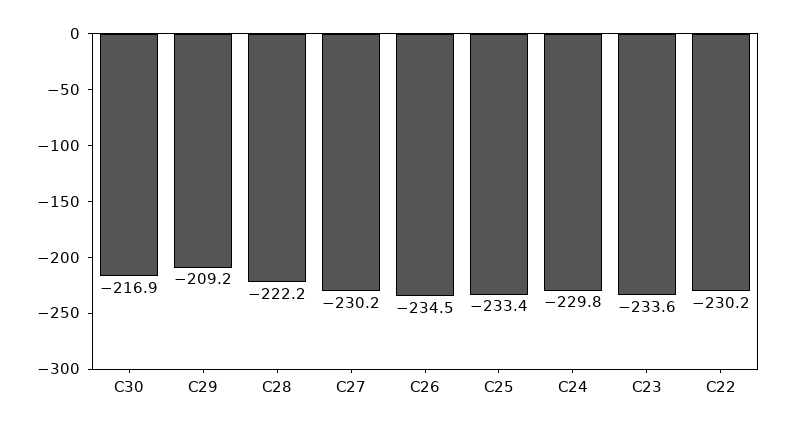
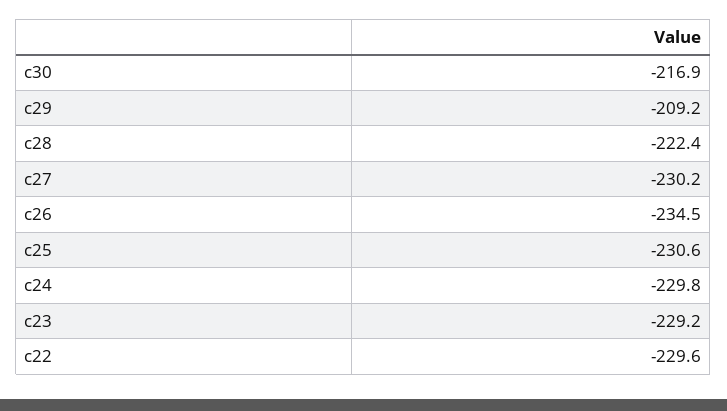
  {
    "C30": -216.9,
    "C29": -209.2,
-   "C28": -222.2,
+   "C28": -222.4,
    "C27": -230.2,
    "C26": -234.5,
-   "C25": -233.4,
+   "C25": -230.6,
    "C24": -229.8,
-   "C23": -233.6,
+   "C23": -229.2,
-   "C22": -230.2
+   "C22": -229.6
  }

